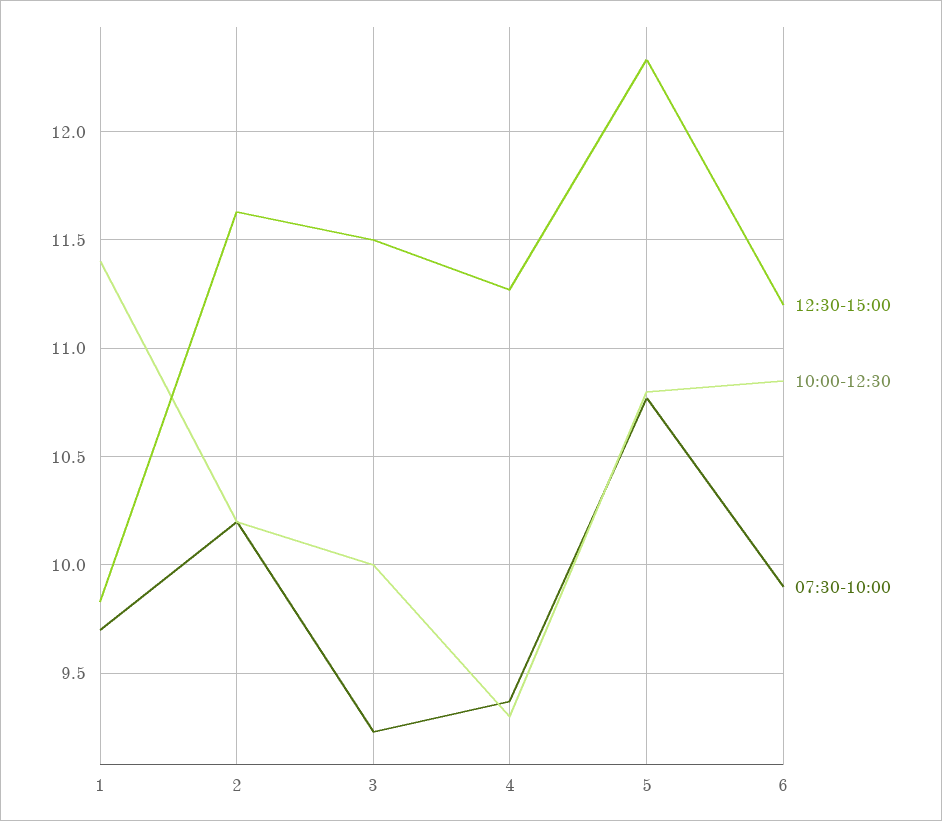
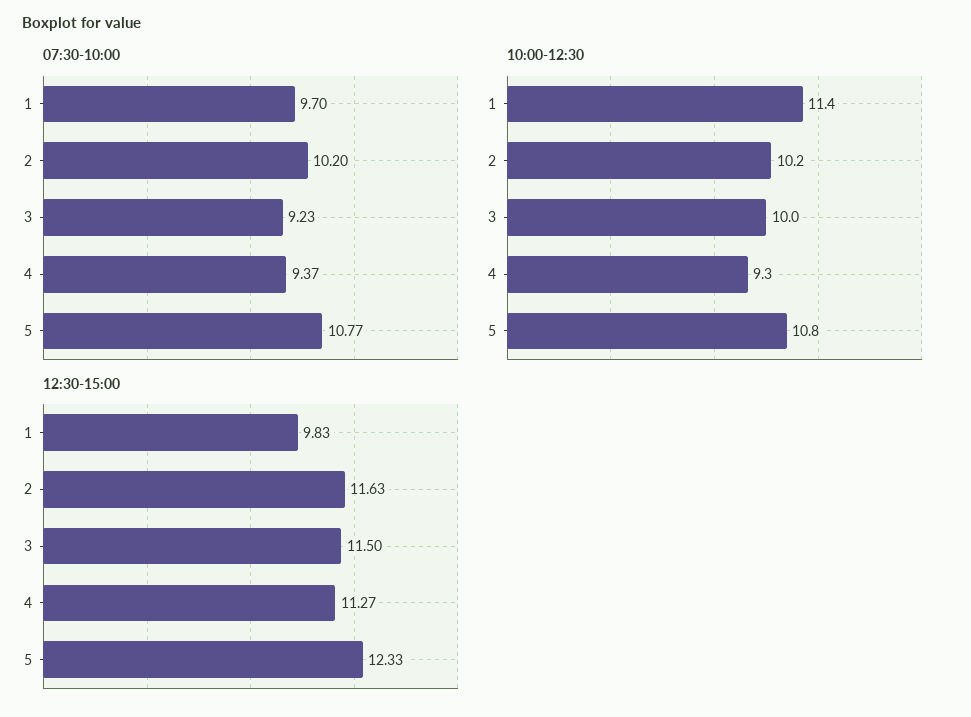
  {
    "12:30-15:00": {
      "1": 9.83,
      "2": 11.63,
      "3": 11.5,
      "4": 11.27,
-     "5": 12.33,
+     "5": 12.33
-     "6": 11.2
    },
    "10:00-12:30": {
      "1": 11.4,
      "2": 10.2,
      "3": 10,
      "4": 9.3,
-     "5": 10.8,
+     "5": 10.8
-     "6": 10.85
    },
    "07:30-10:00": {
      "1": 9.7,
      "2": 10.2,
      "3": 9.23,
      "4": 9.37,
-     "5": 10.77,
+     "5": 10.77
-     "6": 9.9
    }
  }

